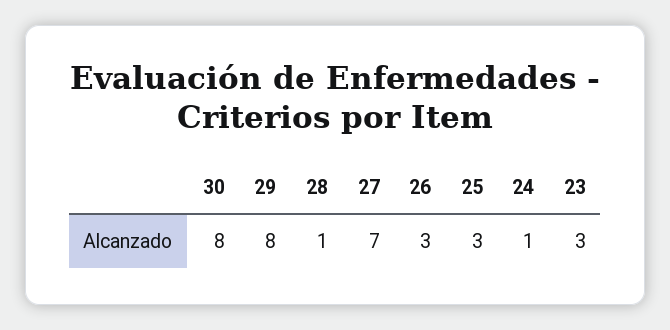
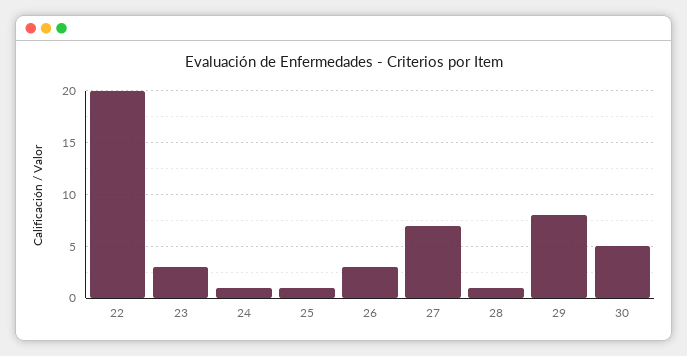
  {
-   "30": 8,
+   "30": 5,
    "29": 8,
    "28": 1,
    "27": 7,
    "26": 3,
-   "25": 3,
+   "25": 1,
    "24": 1,
-   "23": 3
+   "23": 3,
+   "22": 20
  }

